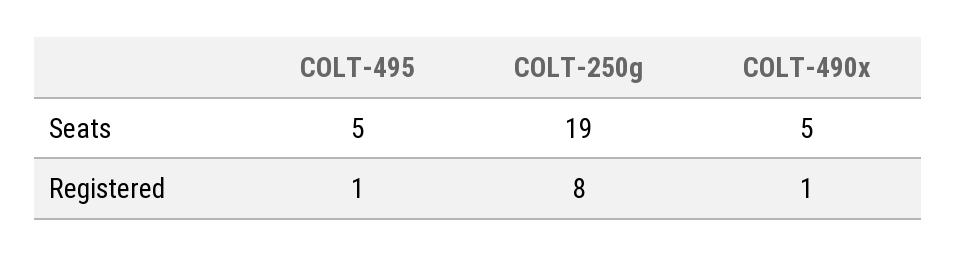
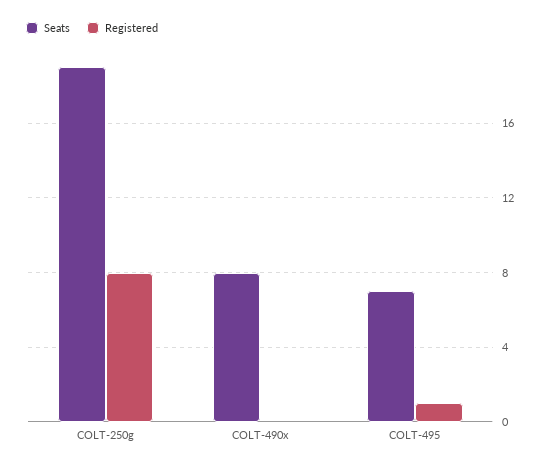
  {
    "Seats": {
-     "COLT-495": 5,
+     "COLT-495": 7,
      "COLT-250g": 19,
-     "COLT-490x": 5
+     "COLT-490x": 8
    },
    "Registered": {
      "COLT-495": 1,
      "COLT-250g": 8,
-     "COLT-490x": 1
+     "COLT-490x": 0
    }
  }

